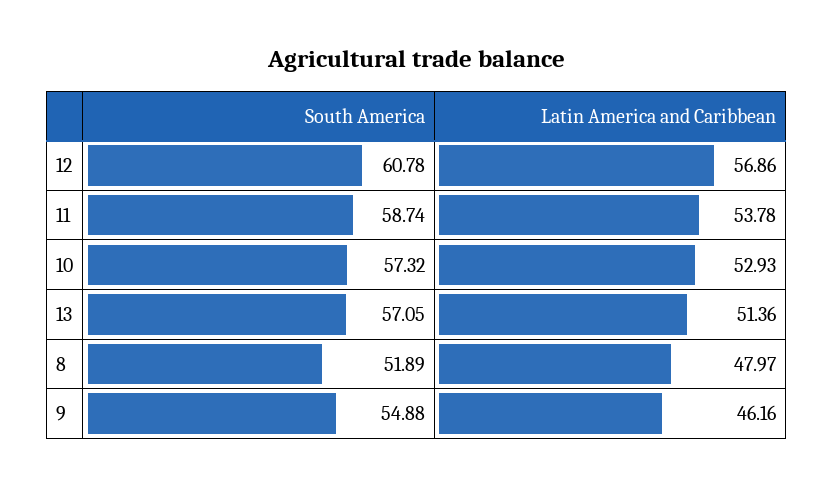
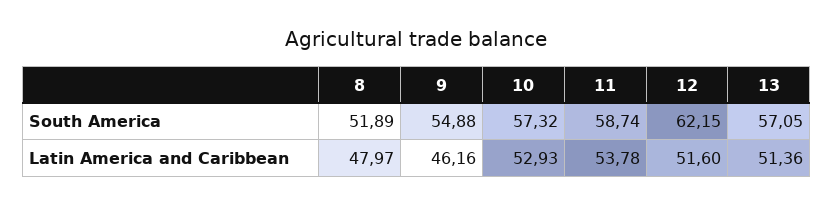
  {
    "South America": {
-     "12": 60.78,
+     "12": 62.15,
      "11": 58.74,
      "10": 57.32,
      "13": 57.05,
      "8": 51.89,
      "9": 54.88
    },
    "Latin America and Caribbean": {
-     "12": 56.86,
+     "12": 51.6,
      "11": 53.78,
      "10": 52.93,
      "13": 51.36,
      "8": 47.97,
      "9": 46.16
    }
  }

